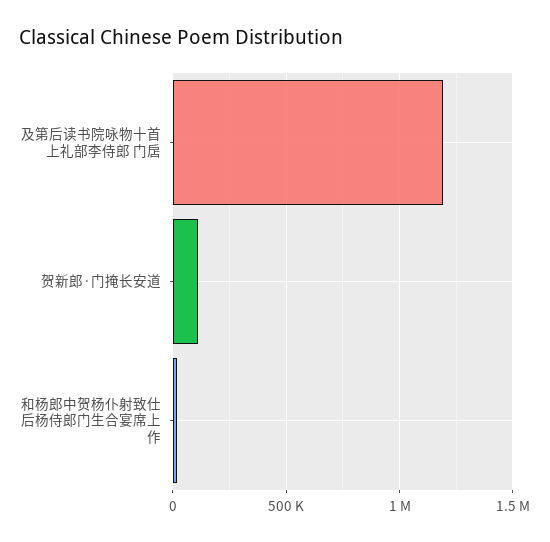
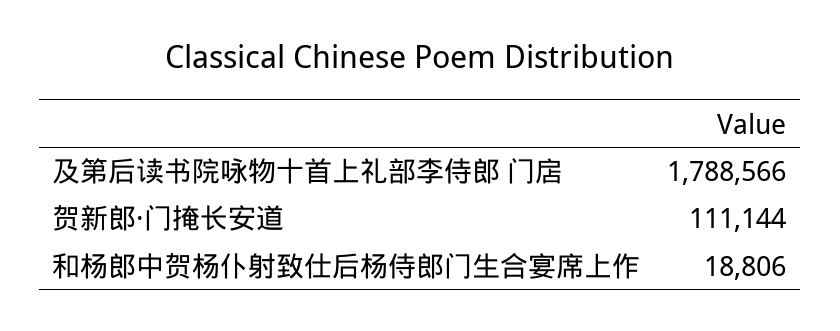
  {
-   "及第后读书院咏物十首上礼部李侍郎 门扂": 1200000,
+   "及第后读书院咏物十首上礼部李侍郎 门扂": 1788566,
    "贺新郎·门掩长安道": 111144,
    "和杨郎中贺杨仆射致仕后杨侍郎门生合宴席上作": 18806
  }

